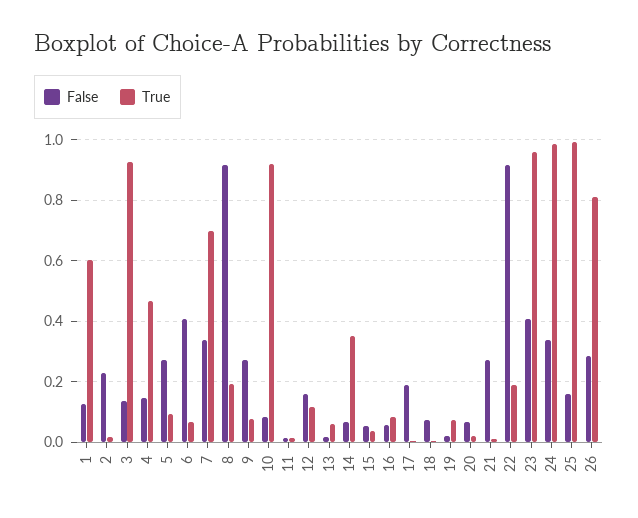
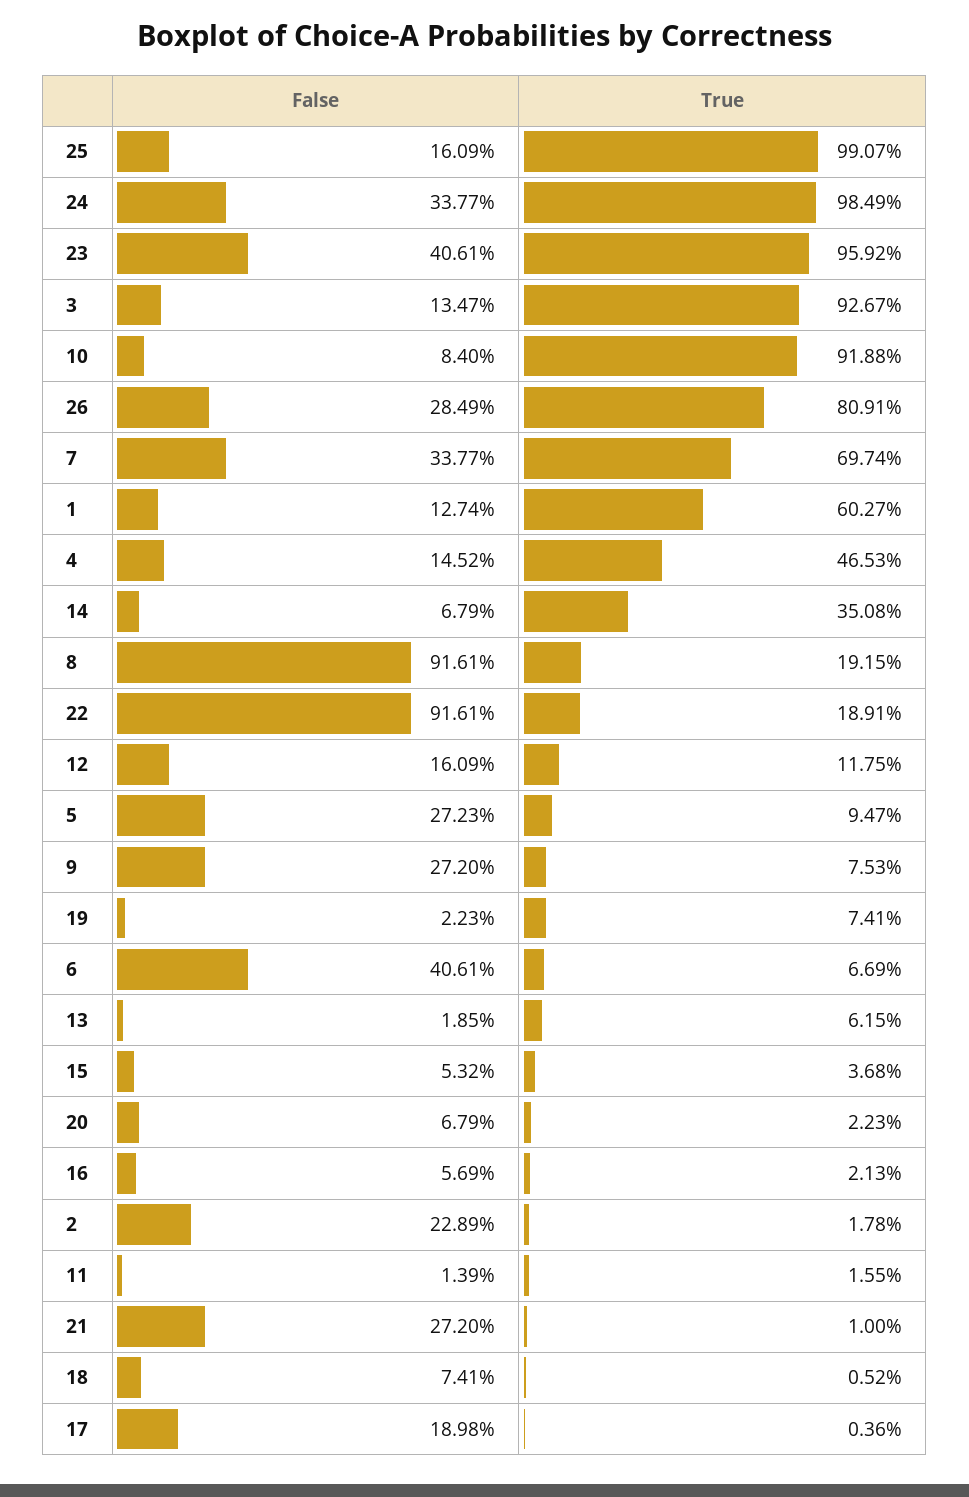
  {
    "False": {
      "1": 0.1274,
      "2": 0.2289,
      "3": 0.1347,
      "4": 0.1452,
      "5": 0.2723,
      "6": 0.4061,
      "7": 0.3377,
      "8": 0.9161,
      "9": 0.272,
      "10": 0.084,
      "11": 0.0139,
      "12": 0.1609,
      "13": 0.0185,
      "14": 0.0679,
      "15": 0.0532,
      "16": 0.0569,
      "17": 0.1898,
      "18": 0.0741,
      "19": 0.0223,
      "20": 0.0679,
      "21": 0.272,
      "22": 0.9161,
      "23": 0.4061,
      "24": 0.3377,
      "25": 0.1609,
      "26": 0.2849
    },
    "True": {
      "1": 0.6027,
      "2": 0.0178,
      "3": 0.9267,
      "4": 0.4653,
      "5": 0.0947,
      "6": 0.0669,
      "7": 0.6974,
      "8": 0.1915,
      "9": 0.0753,
      "10": 0.9188,
      "11": 0.0155,
      "12": 0.1175,
      "13": 0.0615,
      "14": 0.3508,
      "15": 0.0368,
-     "16": 0.08,
+     "16": 0.0213,
      "17": 0.0036,
      "18": 0.0052,
      "19": 0.0741,
      "20": 0.0223,
      "21": 0.01,
      "22": 0.1891,
      "23": 0.9592,
      "24": 0.9849,
      "25": 0.9907,
      "26": 0.8091
    }
  }

